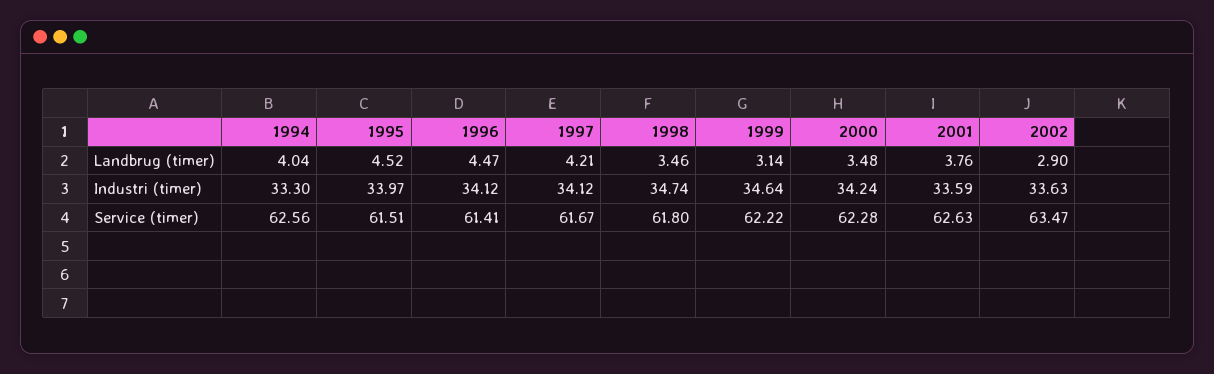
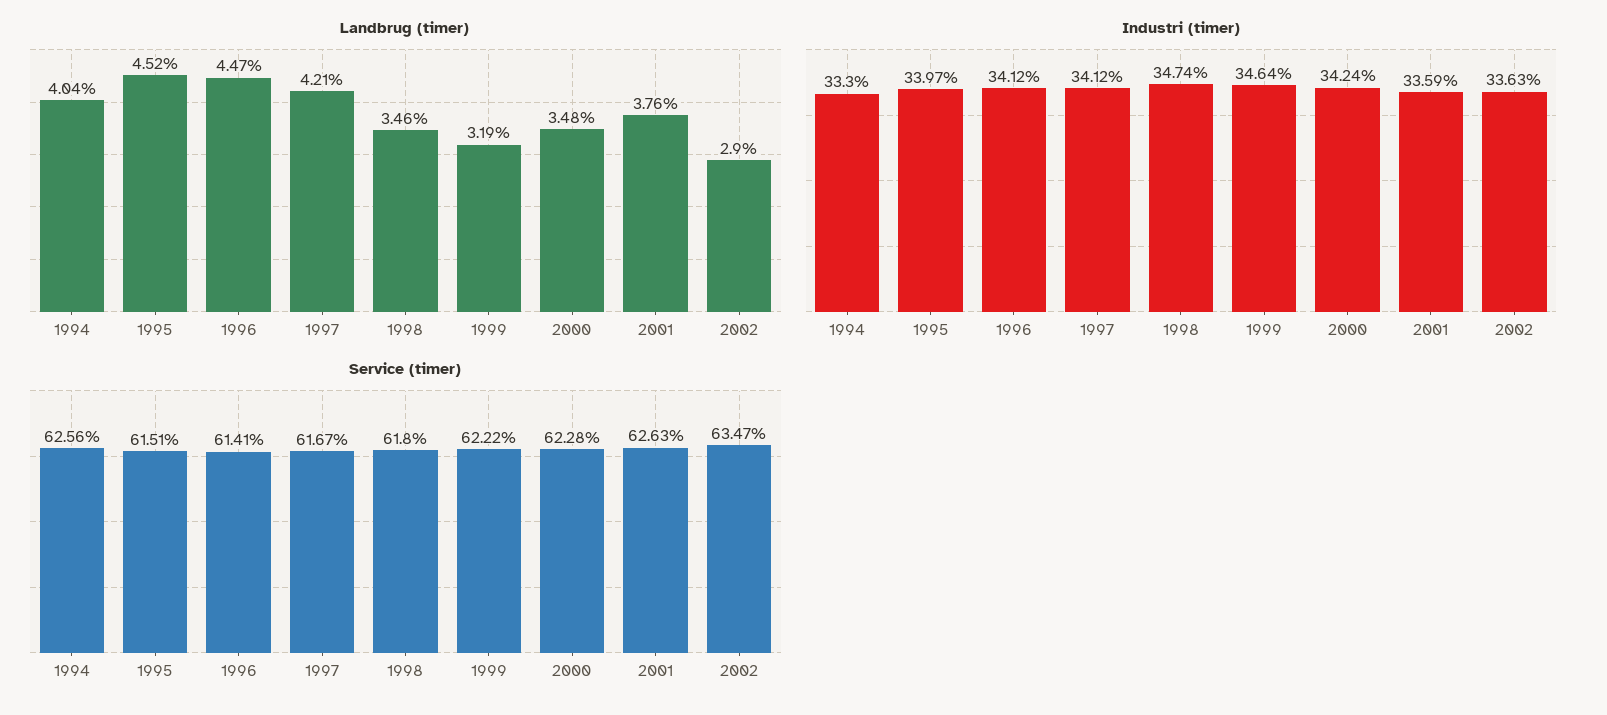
  {
    "Landbrug (timer)": {
      "1994": 4.04,
      "1995": 4.52,
      "1996": 4.47,
      "1997": 4.21,
      "1998": 3.46,
-     "1999": 3.14,
+     "1999": 3.19,
      "2000": 3.48,
      "2001": 3.76,
      "2002": 2.9
    },
    "Industri (timer)": {
      "1994": 33.3,
      "1995": 33.97,
      "1996": 34.12,
      "1997": 34.12,
      "1998": 34.74,
      "1999": 34.64,
      "2000": 34.24,
      "2001": 33.59,
      "2002": 33.63
    },
    "Service (timer)": {
      "1994": 62.56,
      "1995": 61.51,
      "1996": 61.41,
      "1997": 61.67,
      "1998": 61.8,
      "1999": 62.22,
      "2000": 62.28,
      "2001": 62.63,
      "2002": 63.47
    }
  }

